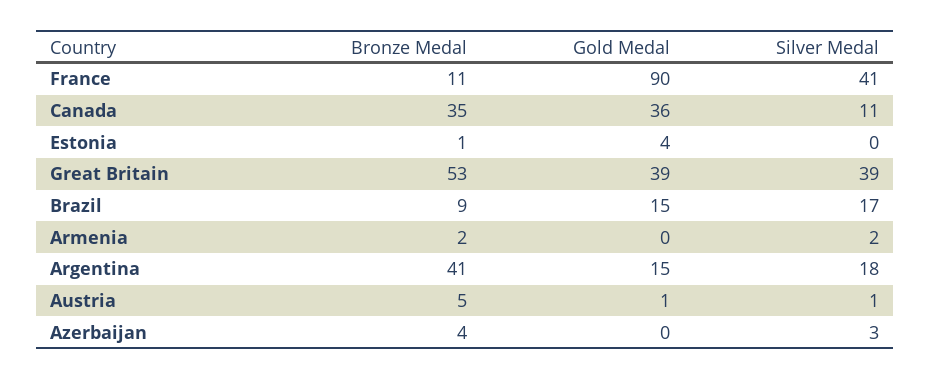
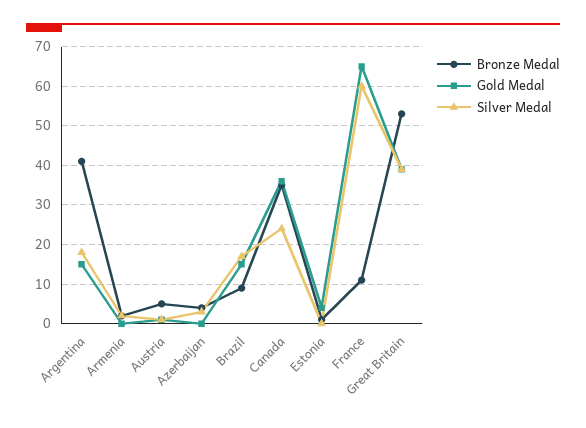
  {
    "Bronze Medal": {
      "France": 11,
      "Canada": 35,
      "Estonia": 1,
      "Great Britain": 53,
      "Brazil": 9,
      "Armenia": 2,
      "Argentina": 41,
      "Austria": 5,
      "Azerbaijan": 4
    },
    "Gold Medal": {
-     "France": 90,
+     "France": 65,
      "Canada": 36,
      "Estonia": 4,
      "Great Britain": 39,
      "Brazil": 15,
      "Armenia": 0,
      "Argentina": 15,
      "Austria": 1,
      "Azerbaijan": 0
    },
    "Silver Medal": {
-     "France": 41,
+     "France": 60,
-     "Canada": 11,
+     "Canada": 25,
      "Estonia": 0,
      "Great Britain": 39,
      "Brazil": 17,
      "Armenia": 2,
      "Argentina": 18,
      "Austria": 1,
      "Azerbaijan": 3
    }
  }

